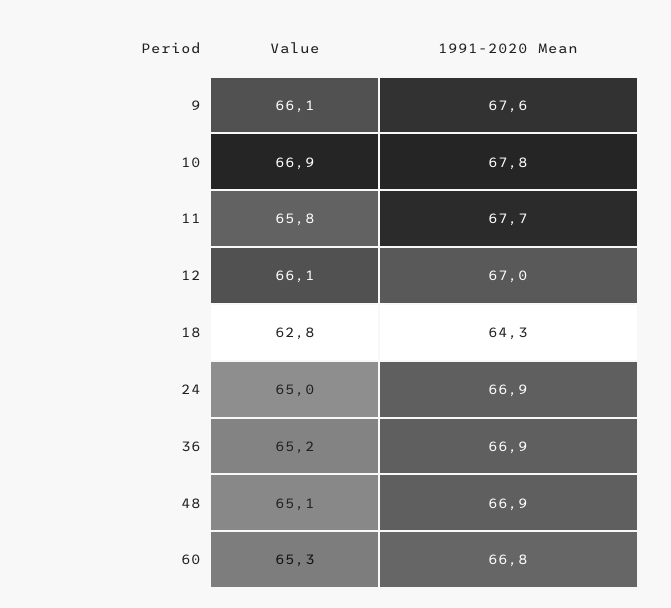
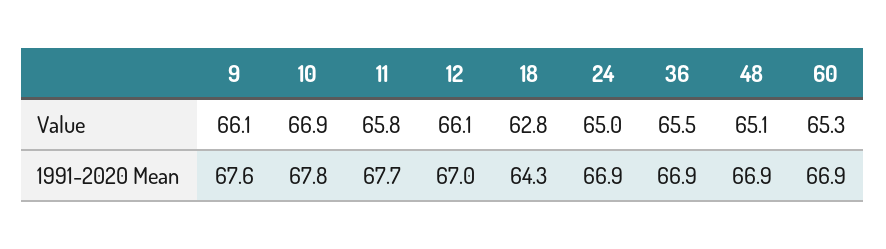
  {
    "Value": {
      "9": 66.1,
      "10": 66.9,
      "11": 65.8,
      "12": 66.1,
      "18": 62.8,
      "24": 65,
-     "36": 65.2,
+     "36": 65.5,
      "48": 65.1,
      "60": 65.3
    },
    "1991-2020 Mean": {
      "9": 67.6,
      "10": 67.8,
      "11": 67.7,
      "12": 67,
      "18": 64.3,
      "24": 66.9,
      "36": 66.9,
      "48": 66.9,
-     "60": 66.8
+     "60": 66.9
    }
  }

